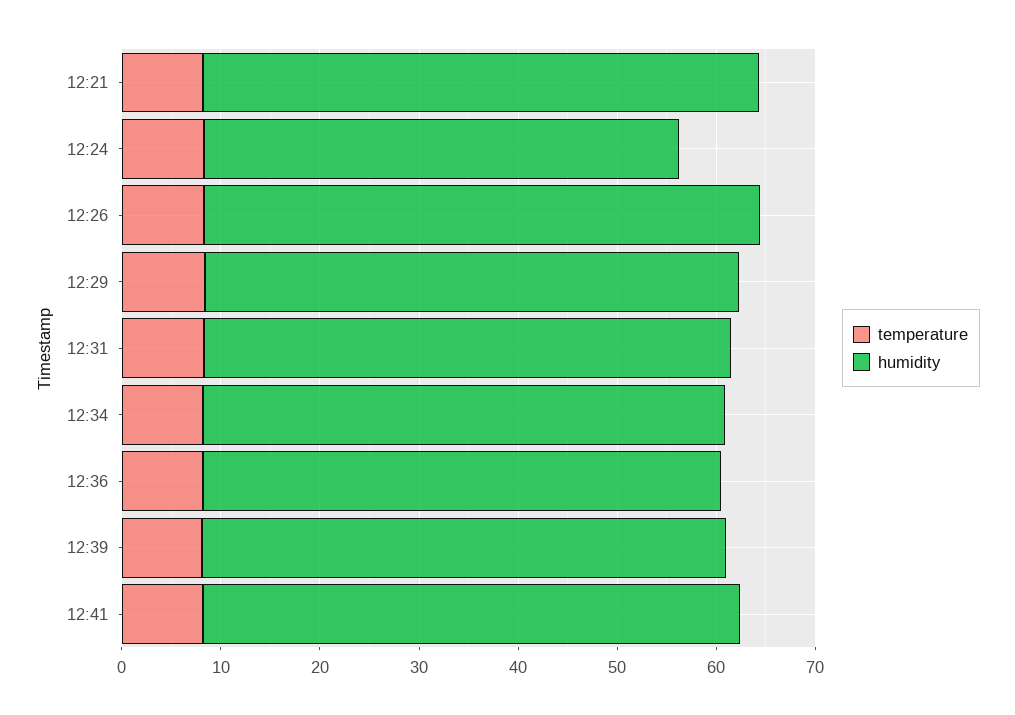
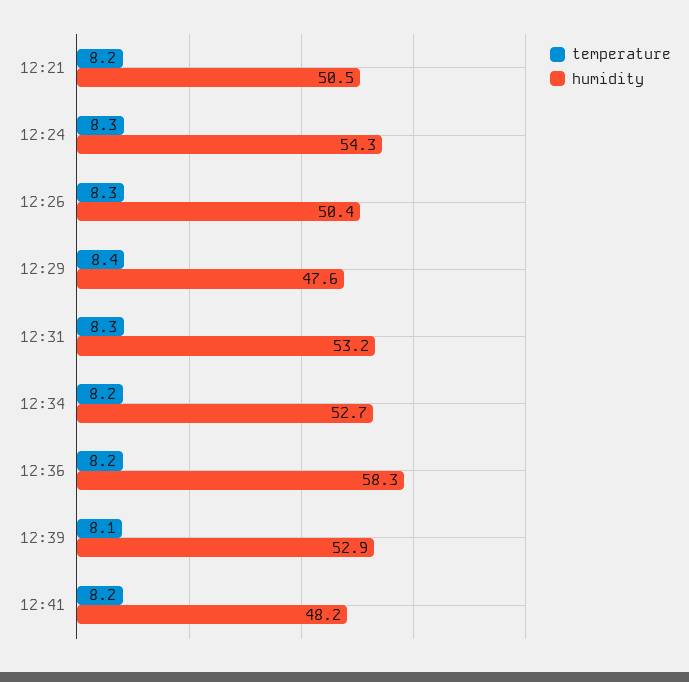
  {
    "temperature": {
      "12:21": 8.2,
      "12:24": 8.3,
      "12:26": 8.3,
      "12:29": 8.4,
      "12:31": 8.3,
      "12:34": 8.2,
      "12:36": 8.2,
      "12:39": 8.1,
      "12:41": 8.2
    },
    "humidity": {
-     "12:21": 56,
+     "12:21": 50.5,
-     "12:24": 48,
+     "12:24": 54.3,
-     "12:26": 56,
+     "12:26": 50.4,
-     "12:29": 54,
+     "12:29": 47.6,
      "12:31": 53.2,
      "12:34": 52.7,
-     "12:36": 52,
+     "12:36": 58.3,
      "12:39": 52.9,
-     "12:41": 54
+     "12:41": 48.2
    }
  }

